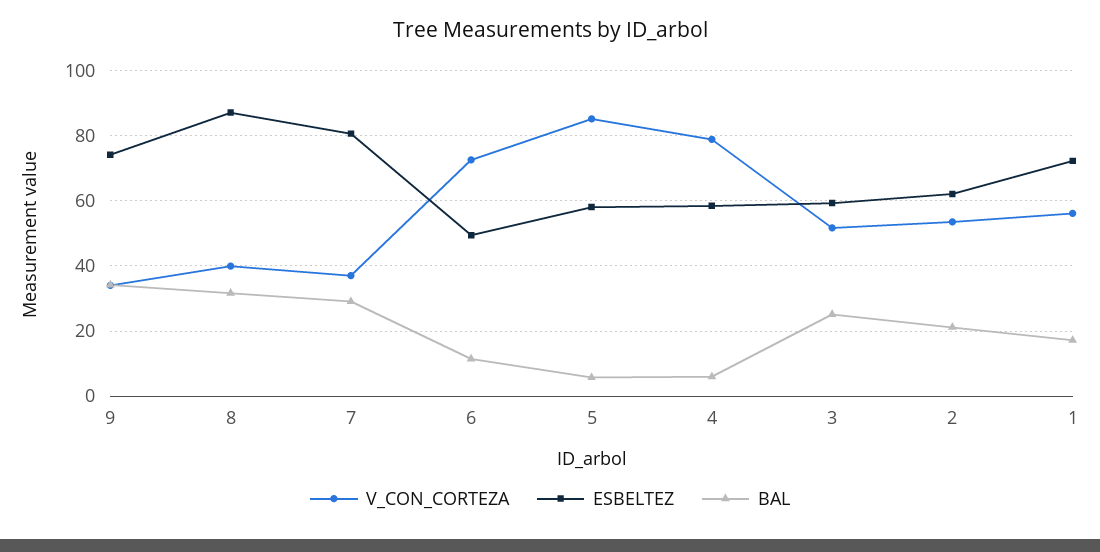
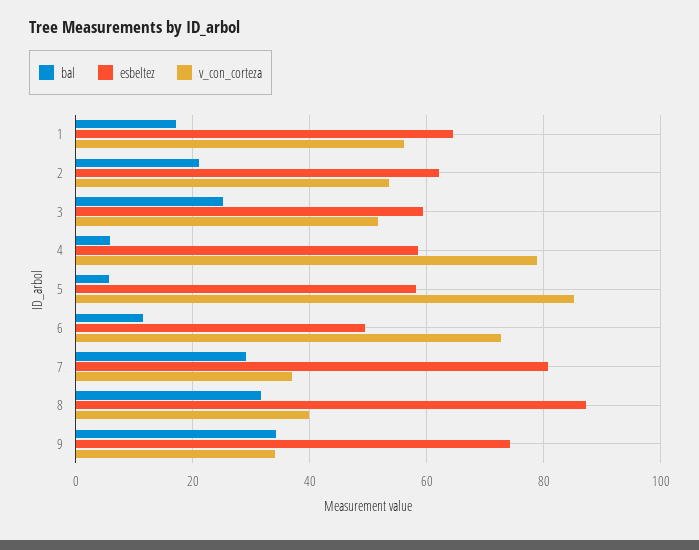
  {
    "V_CON_CORTEZA": {
      "9": 34,
      "8": 40,
      "7": 38,
      "6": 72,
      "5": 86,
      "4": 78,
      "3": 52,
      "2": 54,
      "1": 56
    },
    "ESBELTEZ": {
      "9": 74,
      "8": 88,
      "7": 80,
      "6": 50,
      "5": 58,
      "4": 58,
      "3": 60,
      "2": 62,
-     "1": 72
+     "1": 64
    },
    "BAL": {
      "9": 34,
      "8": 32,
      "7": 30,
      "6": 12,
      "5": 6,
      "4": 6,
      "3": 26,
      "2": 22,
      "1": 18
    }
  }

